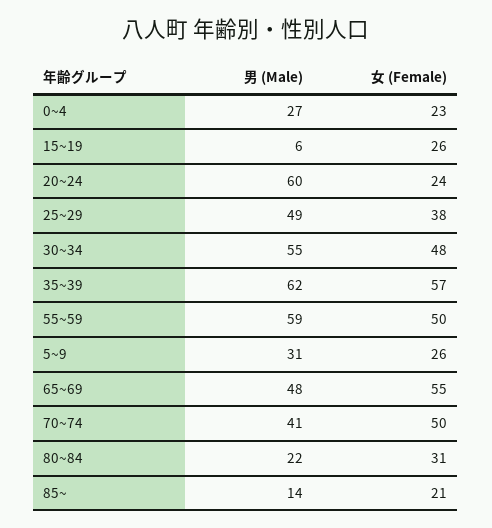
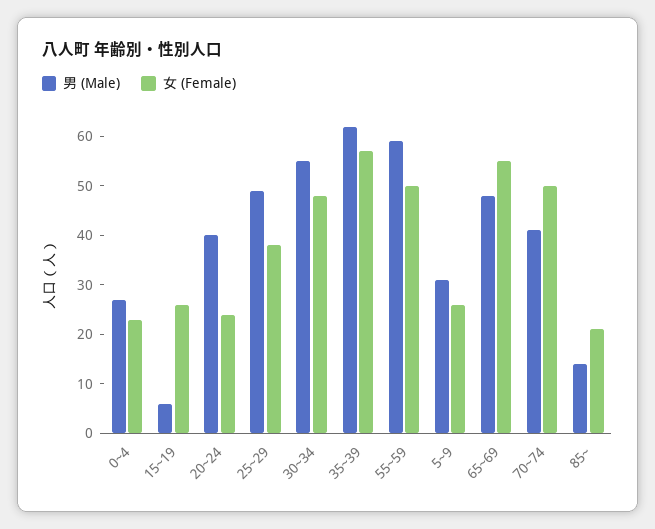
  {
    "男 (Male)": {
      "0~4": 27,
      "15~19": 6,
-     "20~24": 60,
+     "20~24": 40,
      "25~29": 49,
      "30~34": 55,
      "35~39": 62,
      "55~59": 59,
      "5~9": 31,
      "65~69": 48,
      "70~74": 41,
-     "80~84": 22,
      "85~": 14
    },
    "女 (Female)": {
      "0~4": 23,
      "15~19": 26,
      "20~24": 24,
      "25~29": 38,
      "30~34": 48,
      "35~39": 57,
      "55~59": 50,
      "5~9": 26,
      "65~69": 55,
      "70~74": 50,
-     "80~84": 31,
      "85~": 21
    }
  }

